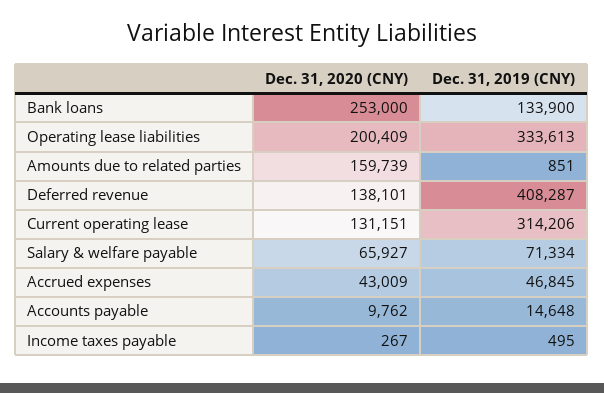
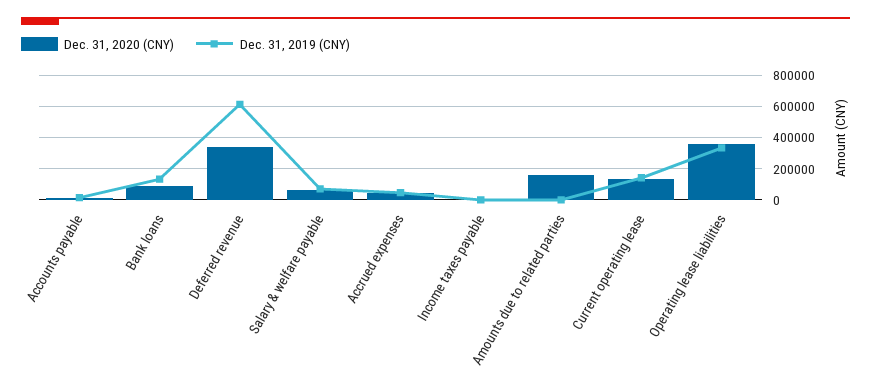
  {
    "Dec. 31, 2020 (CNY)": {
-     "Bank loans": 253000,
+     "Bank loans": 100000,
-     "Operating lease liabilities": 200409,
+     "Operating lease liabilities": 350000,
      "Amounts due to related parties": 159739,
-     "Deferred revenue": 138101,
+     "Deferred revenue": 350000,
      "Current operating lease": 131151,
      "Salary & welfare payable": 65927,
      "Accrued expenses": 43009,
      "Accounts payable": 9762,
      "Income taxes payable": 267
    },
    "Dec. 31, 2019 (CNY)": {
      "Bank loans": 133900,
      "Operating lease liabilities": 333613,
      "Amounts due to related parties": 851,
-     "Deferred revenue": 408287,
+     "Deferred revenue": 600000,
-     "Current operating lease": 314206,
+     "Current operating lease": 150000,
      "Salary & welfare payable": 71334,
      "Accrued expenses": 46845,
      "Accounts payable": 14648,
      "Income taxes payable": 495
    }
  }

